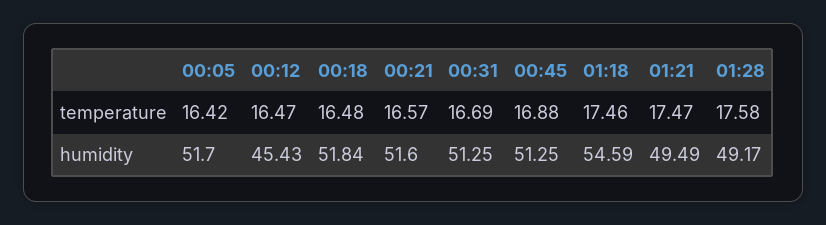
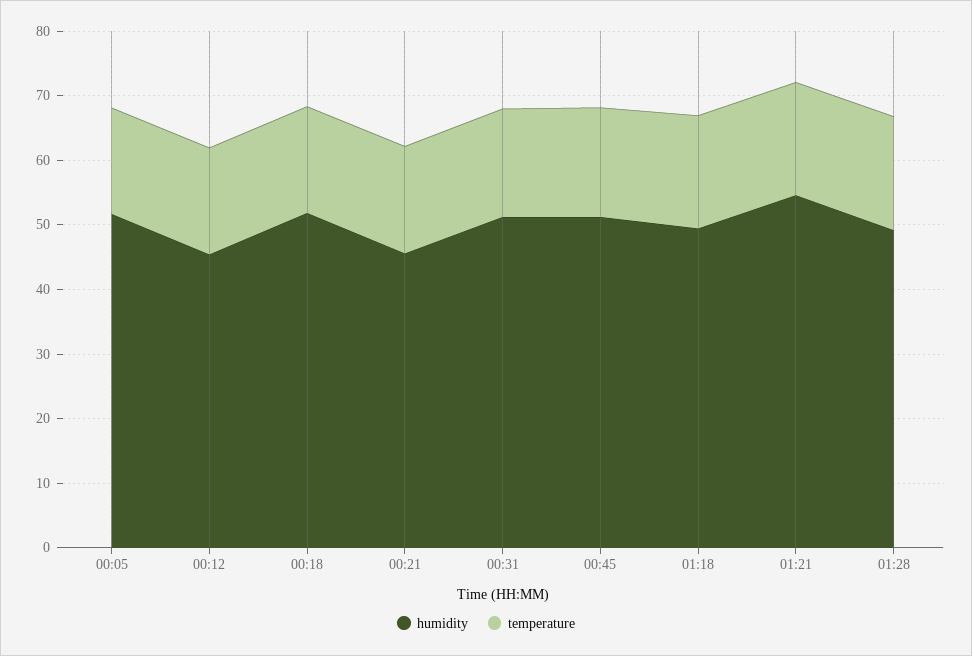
  {
    "temperature": {
      "00:05": 16.42,
      "00:12": 16.47,
      "00:18": 16.48,
      "00:21": 16.57,
      "00:31": 16.69,
      "00:45": 16.88,
      "01:18": 17.46,
      "01:21": 17.47,
      "01:28": 17.58
    },
    "humidity": {
      "00:05": 51.7,
      "00:12": 45.43,
      "00:18": 51.84,
-     "00:21": 51.6,
+     "00:21": 46,
      "00:31": 51.25,
      "00:45": 51.25,
-     "01:18": 54.59,
+     "01:18": 50,
-     "01:21": 49.49,
+     "01:21": 54,
      "01:28": 49.17
    }
  }

